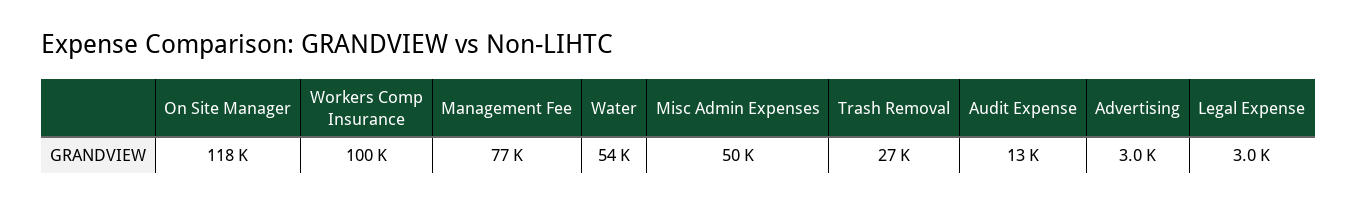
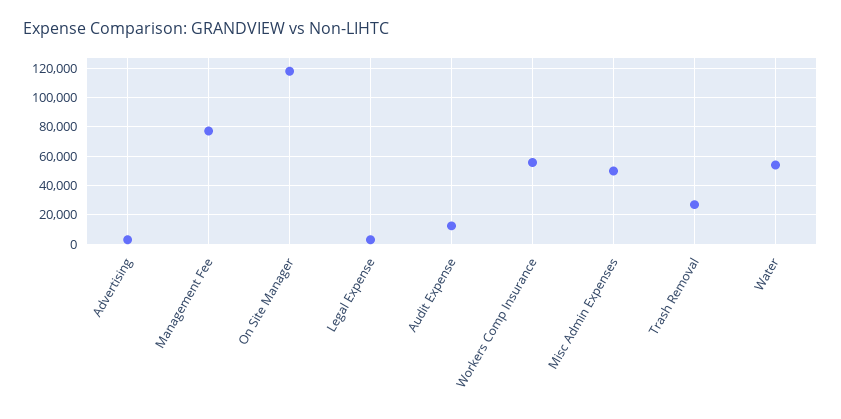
  {
    "On Site Manager": 118000,
-   "Workers Comp Insurance": 100000,
+   "Workers Comp Insurance": 55000,
    "Management Fee": 77000,
    "Water": 54000,
    "Misc Admin Expenses": 50000,
    "Trash Removal": 27000,
    "Audit Expense": 13000,
    "Advertising": 3000,
    "Legal Expense": 3000
  }

